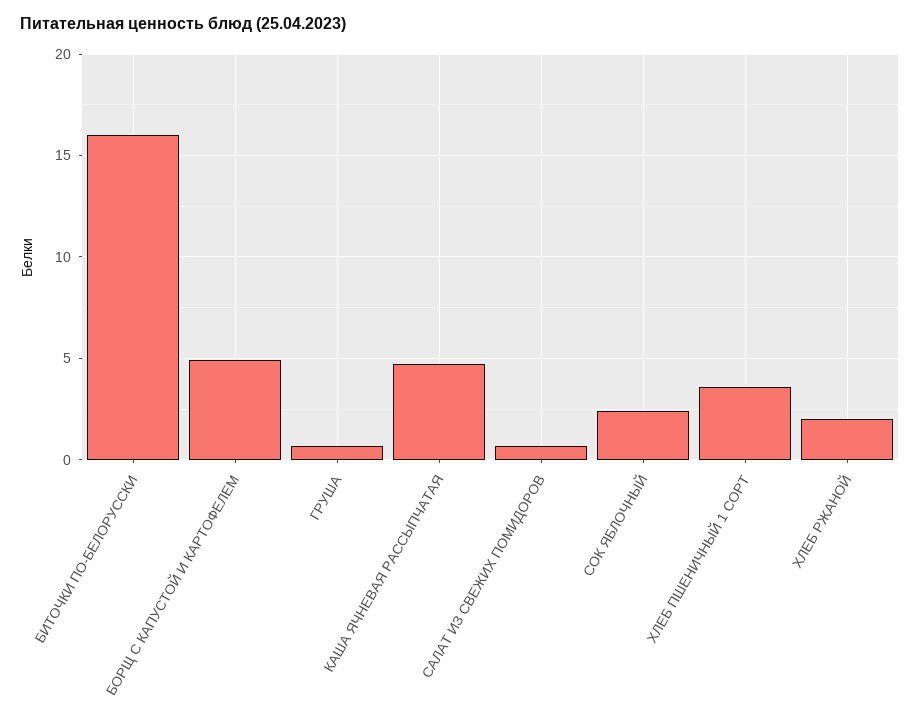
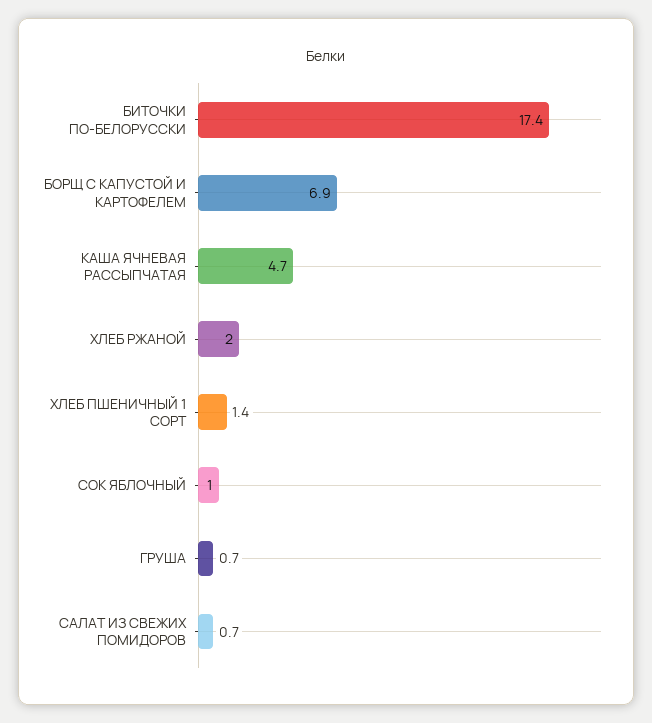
  {
-   "БИТОЧКИ ПО-БЕЛОРУССКИ": 16,
+   "БИТОЧКИ ПО-БЕЛОРУССКИ": 17.4,
-   "БОРЩ С КАПУСТОЙ И КАРТОФЕЛЕМ": 5,
+   "БОРЩ С КАПУСТОЙ И КАРТОФЕЛЕМ": 6.9,
    "ГРУША": 0.7,
    "КАША ЯЧНЕВАЯ РАССЫПЧАТАЯ": 4.7,
    "САЛАТ ИЗ СВЕЖИХ ПОМИДОРОВ": 0.7,
-   "СОК ЯБЛОЧНЫЙ": 2.5,
+   "СОК ЯБЛОЧНЫЙ": 1,
-   "ХЛЕБ ПШЕНИЧНЫЙ 1 СОРТ": 3.5,
+   "ХЛЕБ ПШЕНИЧНЫЙ 1 СОРТ": 1.4,
    "ХЛЕБ РЖАНОЙ": 2
  }

